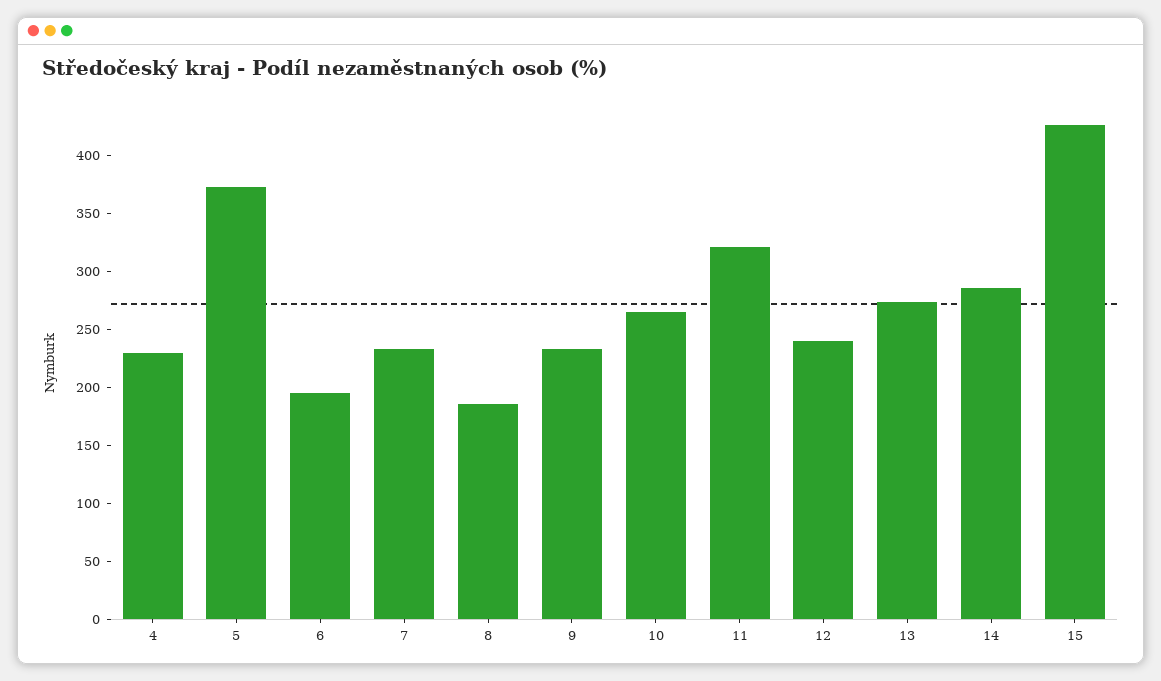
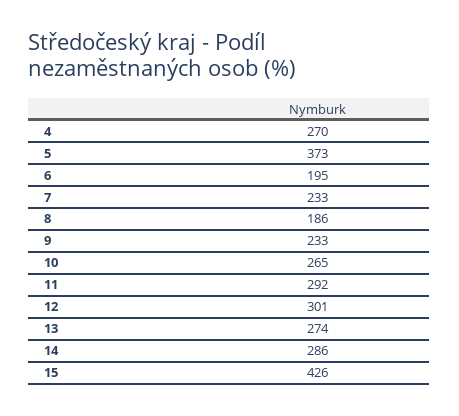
  {
-   "4": 230,
+   "4": 270,
    "5": 373,
    "6": 195,
    "7": 233,
    "8": 186,
    "9": 233,
    "10": 265,
-   "11": 320,
+   "11": 292,
-   "12": 240,
+   "12": 301,
    "13": 274,
    "14": 286,
    "15": 426
  }

